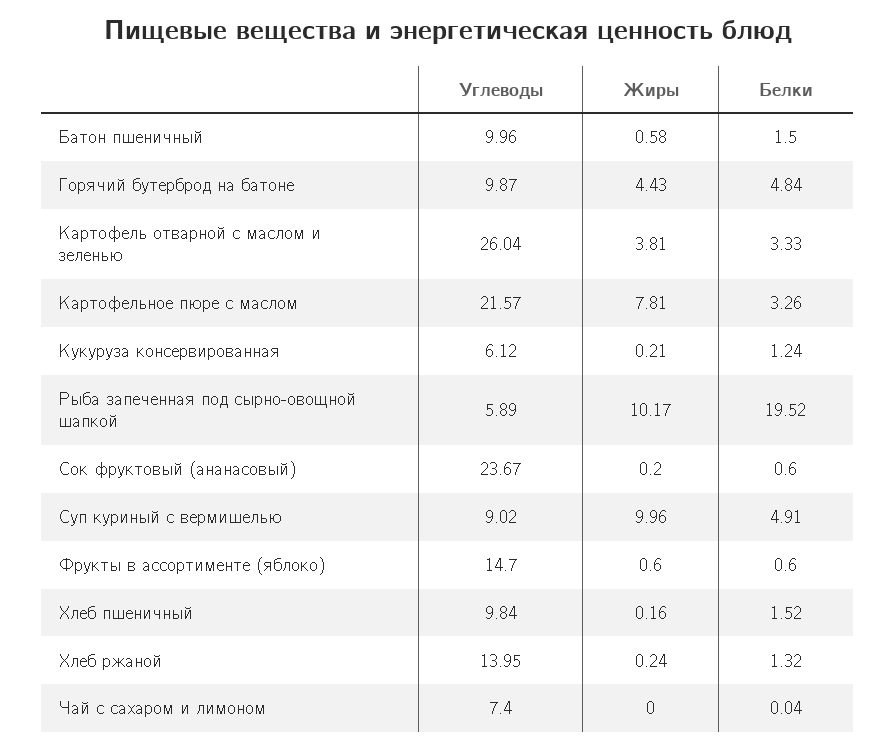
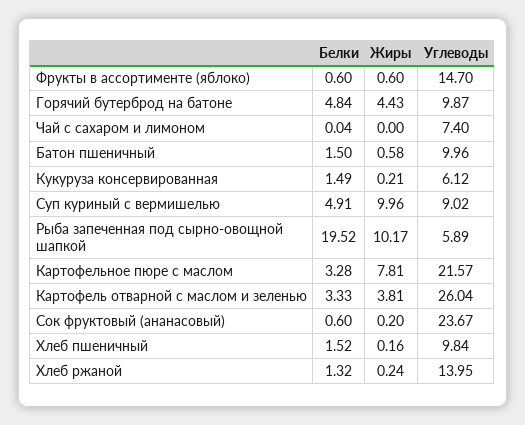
  {
    "Углеводы": {
      "Батон пшеничный": 9.96,
      "Горячий бутерброд на батоне": 9.87,
      "Картофель отварной с маслом и зеленью": 26.04,
      "Картофельное пюре с маслом": 21.57,
      "Кукуруза консервированная": 6.12,
      "Рыба запеченная под сырно-овощной шапкой": 5.89,
      "Сок фруктовый (ананасовый)": 23.67,
      "Суп куриный с вермишелью": 9.02,
      "Фрукты в ассортименте (яблоко)": 14.7,
      "Хлеб пшеничный": 9.84,
      "Хлеб ржаной": 13.95,
      "Чай с сахаром и лимоном": 7.4
    },
    "Жиры": {
      "Батон пшеничный": 0.58,
      "Горячий бутерброд на батоне": 4.43,
      "Картофель отварной с маслом и зеленью": 3.81,
      "Картофельное пюре с маслом": 7.81,
      "Кукуруза консервированная": 0.21,
      "Рыба запеченная под сырно-овощной шапкой": 10.17,
      "Сок фруктовый (ананасовый)": 0.2,
      "Суп куриный с вермишелью": 9.96,
      "Фрукты в ассортименте (яблоко)": 0.6,
      "Хлеб пшеничный": 0.16,
      "Хлеб ржаной": 0.24,
      "Чай с сахаром и лимоном": 0
    },
    "Белки": {
      "Батон пшеничный": 1.5,
      "Горячий бутерброд на батоне": 4.84,
      "Картофель отварной с маслом и зеленью": 3.33,
-     "Картофельное пюре с маслом": 3.26,
+     "Картофельное пюре с маслом": 3.28,
-     "Кукуруза консервированная": 1.24,
+     "Кукуруза консервированная": 1.49,
      "Рыба запеченная под сырно-овощной шапкой": 19.52,
      "Сок фруктовый (ананасовый)": 0.6,
      "Суп куриный с вермишелью": 4.91,
      "Фрукты в ассортименте (яблоко)": 0.6,
      "Хлеб пшеничный": 1.52,
      "Хлеб ржаной": 1.32,
      "Чай с сахаром и лимоном": 0.04
    }
  }

